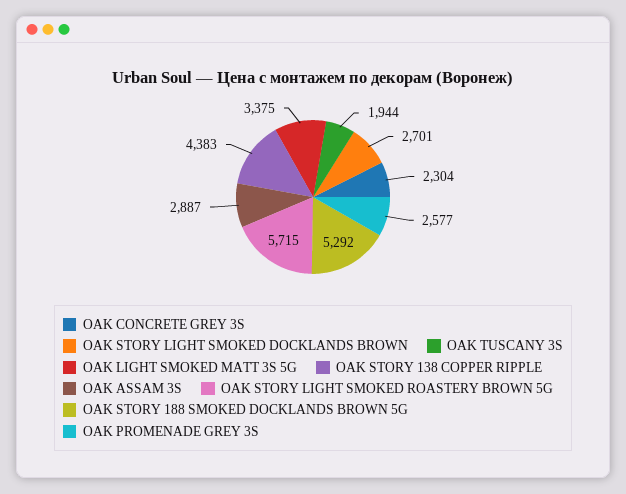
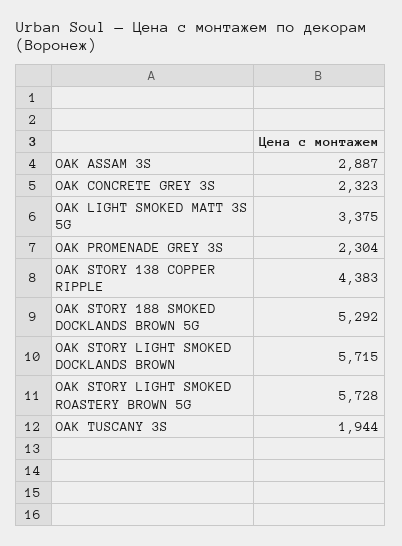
  {
-   "OAK CONCRETE GREY 3S": 2304,
+   "OAK CONCRETE GREY 3S": 2323,
-   "OAK STORY LIGHT SMOKED DOCKLANDS BROWN": 2701,
+   "OAK STORY LIGHT SMOKED DOCKLANDS BROWN": 5715,
    "OAK TUSCANY 3S": 1944,
    "OAK LIGHT SMOKED MATT 3S 5G": 3375,
    "OAK STORY 138 COPPER RIPPLE": 4383,
    "OAK ASSAM 3S": 2887,
-   "OAK STORY LIGHT SMOKED ROASTERY BROWN 5G": 5715,
+   "OAK STORY LIGHT SMOKED ROASTERY BROWN 5G": 5728,
    "OAK STORY 188 SMOKED DOCKLANDS BROWN 5G": 5292,
-   "OAK PROMENADE GREY 3S": 2577
+   "OAK PROMENADE GREY 3S": 2304
  }

